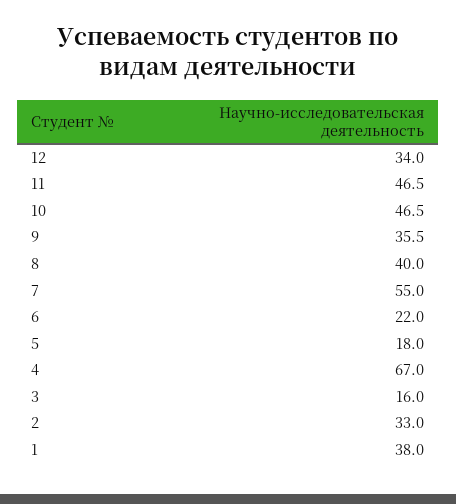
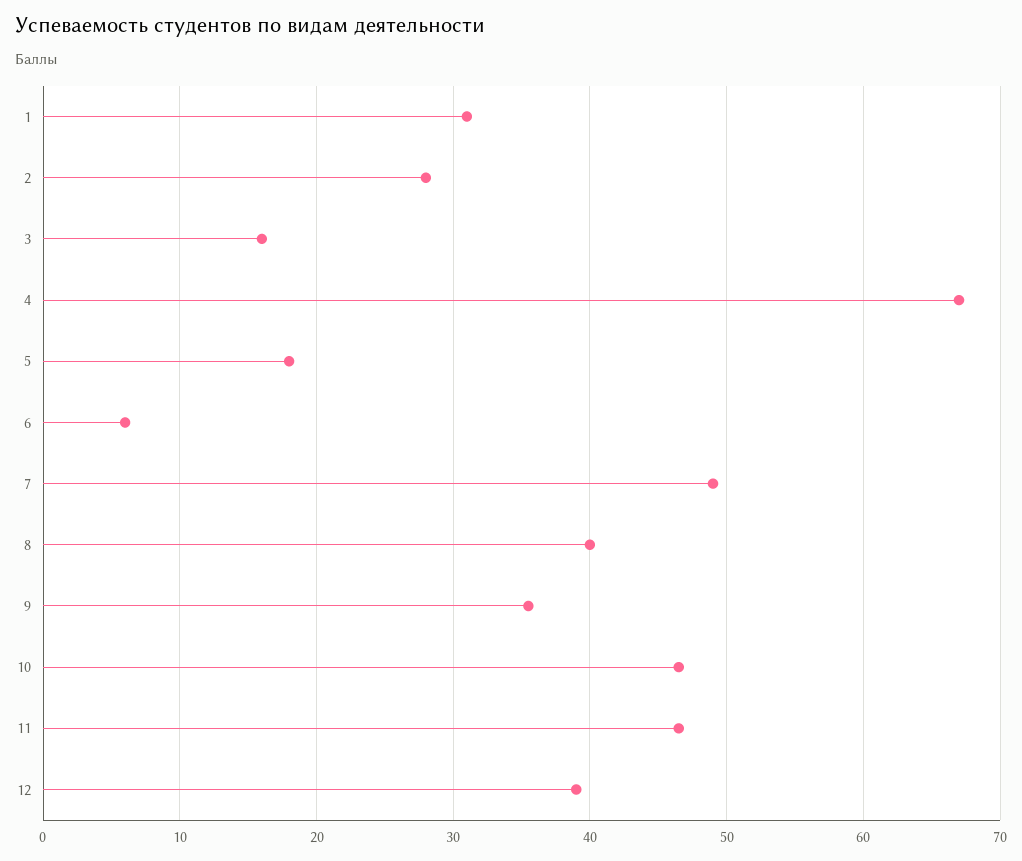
  {
-   "12": 34,
+   "12": 39,
    "11": 46.5,
    "10": 46.5,
    "9": 35.5,
    "8": 40,
-   "7": 55,
+   "7": 49,
-   "6": 22,
+   "6": 6,
    "5": 18,
    "4": 67,
    "3": 16,
-   "2": 33,
+   "2": 28,
-   "1": 38
+   "1": 31
  }

